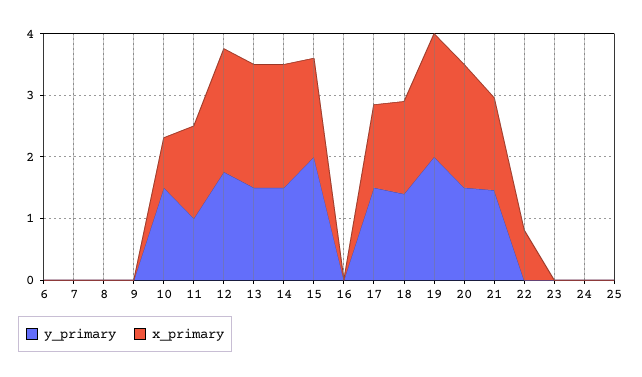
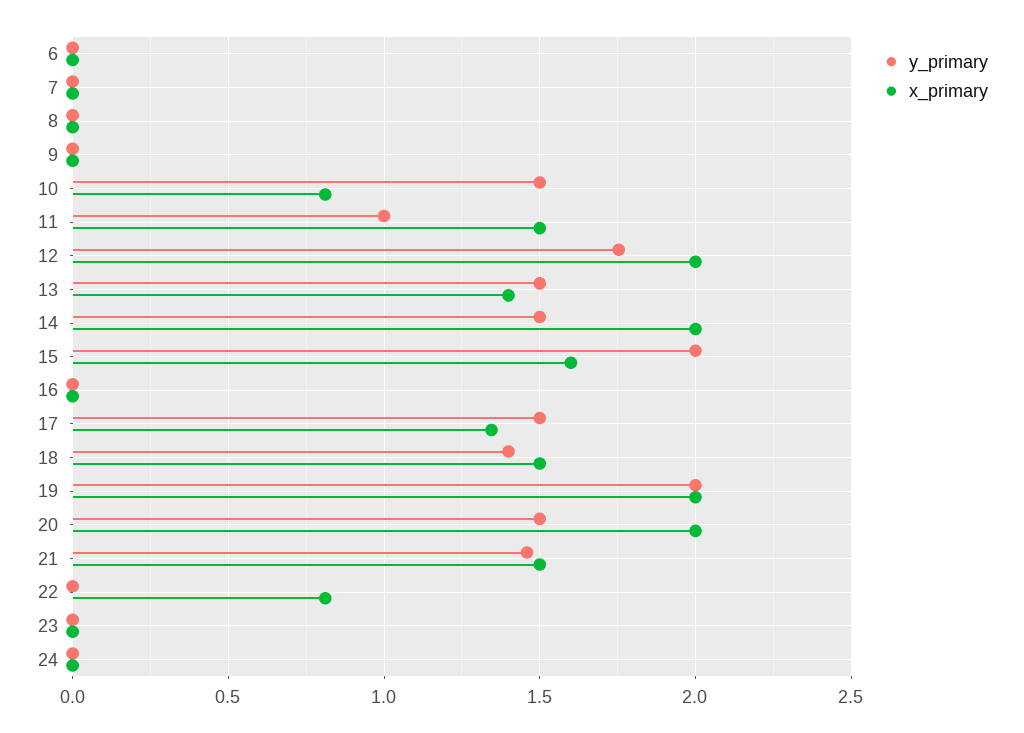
  {
    "y_primary": {
      "6": 0,
      "7": 0,
      "8": 0,
      "9": 0,
      "10": 1.5,
      "11": 1,
      "12": 1.75,
      "13": 1.5,
      "14": 1.5,
      "15": 2,
      "16": 0,
      "17": 1.5,
      "18": 1.4,
      "19": 2,
      "20": 1.5,
      "21": 1.45,
      "22": 0,
      "23": 0,
-     "24": 0,
+     "24": 0
-     "25": 0
    },
    "x_primary": {
      "6": 0,
      "7": 0,
      "8": 0,
      "9": 0,
      "10": 0.8,
      "11": 1.5,
      "12": 2,
-     "13": 2,
+     "13": 1.4,
      "14": 2,
      "15": 1.6,
      "16": 0,
      "17": 1.35,
      "18": 1.5,
      "19": 2,
      "20": 2,
      "21": 1.5,
      "22": 0.8,
      "23": 0,
-     "24": 0,
+     "24": 0
-     "25": 0
    }
  }

